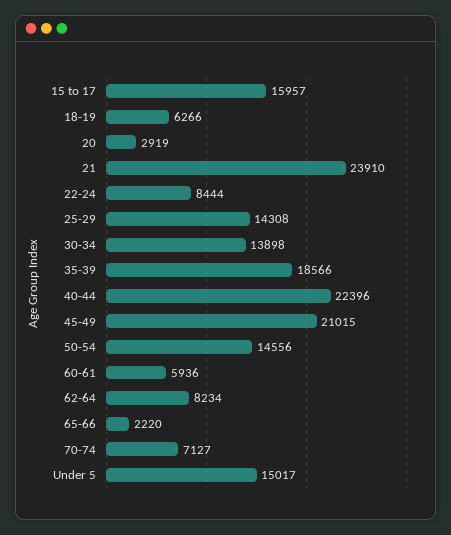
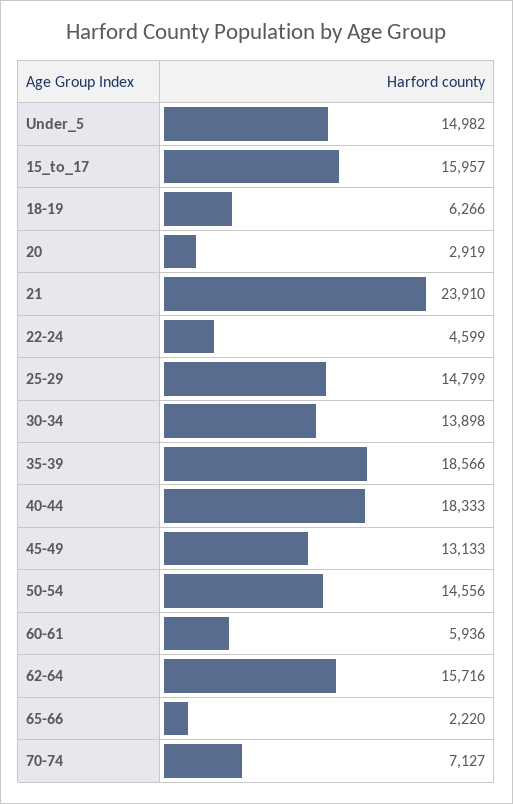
  {
    "15 to 17": 15957,
    "18-19": 6266,
    "20": 2919,
    "21": 23910,
-   "22-24": 8444,
+   "22-24": 4599,
-   "25-29": 14308,
+   "25-29": 14799,
    "30-34": 13898,
    "35-39": 18566,
-   "40-44": 22396,
+   "40-44": 18333,
-   "45-49": 21015,
+   "45-49": 13133,
    "50-54": 14556,
    "60-61": 5936,
-   "62-64": 8234,
+   "62-64": 15716,
    "65-66": 2220,
    "70-74": 7127,
-   "Under 5": 15017
+   "Under 5": 14982
  }

